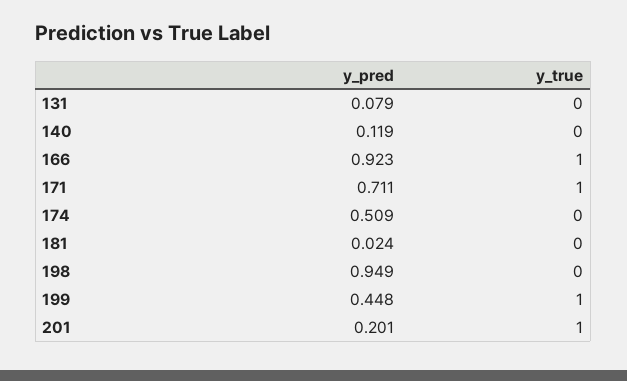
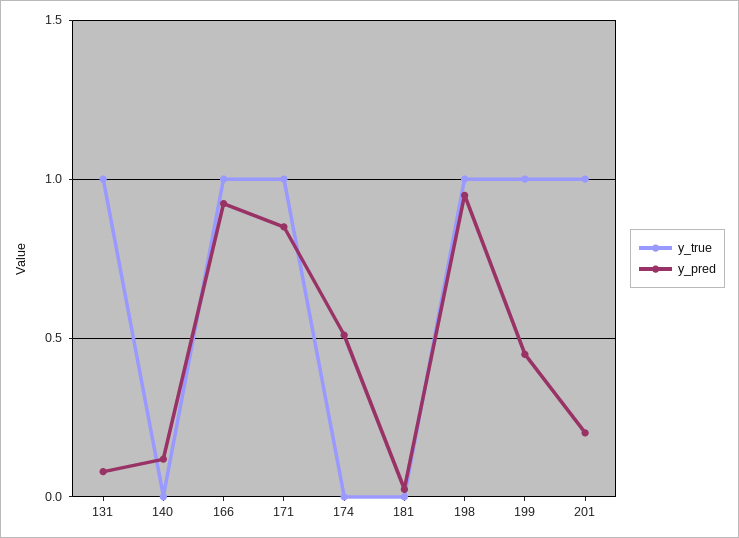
  {
    "y_pred": {
      "131": 0.079,
      "140": 0.119,
      "166": 0.923,
-     "171": 0.711,
+     "171": 0.85,
      "174": 0.509,
      "181": 0.024,
      "198": 0.949,
      "199": 0.448,
      "201": 0.201
    },
    "y_true": {
-     "131": 0,
+     "131": 1,
      "140": 0,
      "166": 1,
      "171": 1,
      "174": 0,
      "181": 0,
-     "198": 0,
+     "198": 1,
      "199": 1,
      "201": 1
    }
  }

